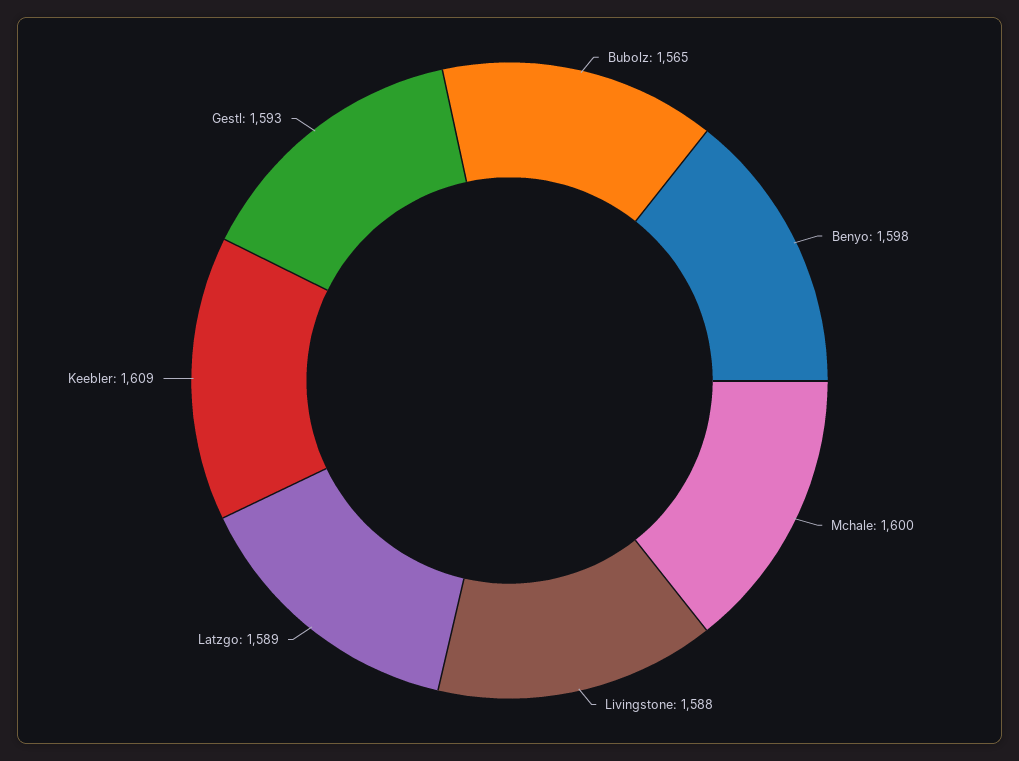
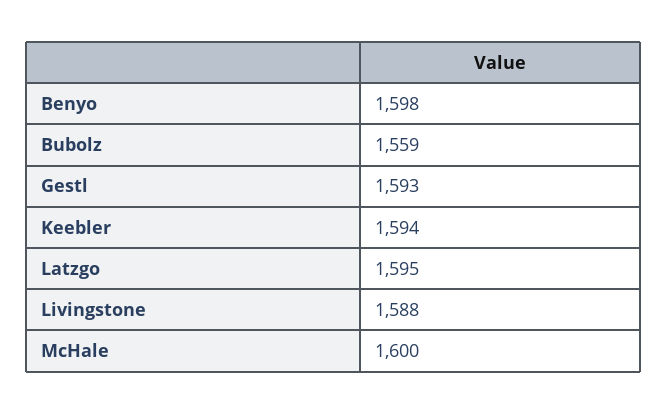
  {
-   "Bubolz": 1565,
+   "Bubolz": 1559,
    "Benyo": 1598,
    "Mchale": 1600,
    "Livingstone": 1588,
-   "Latzgo": 1589,
+   "Latzgo": 1595,
-   "Keebler": 1609,
+   "Keebler": 1594,
    "Gestl": 1593
  }

